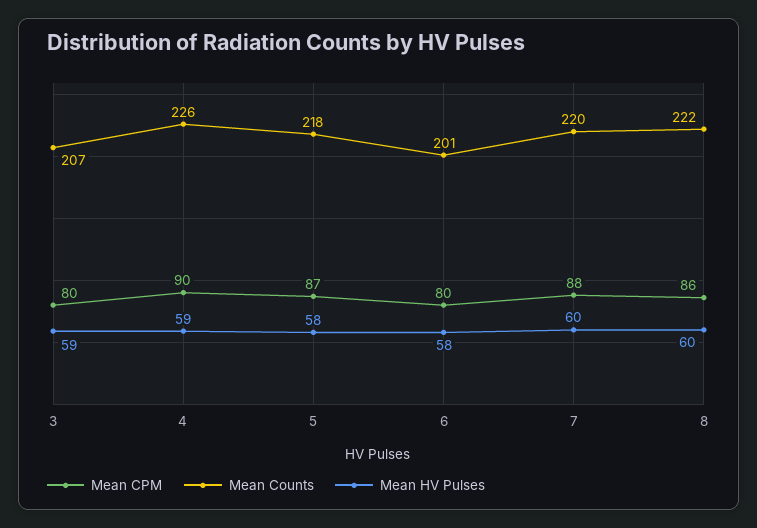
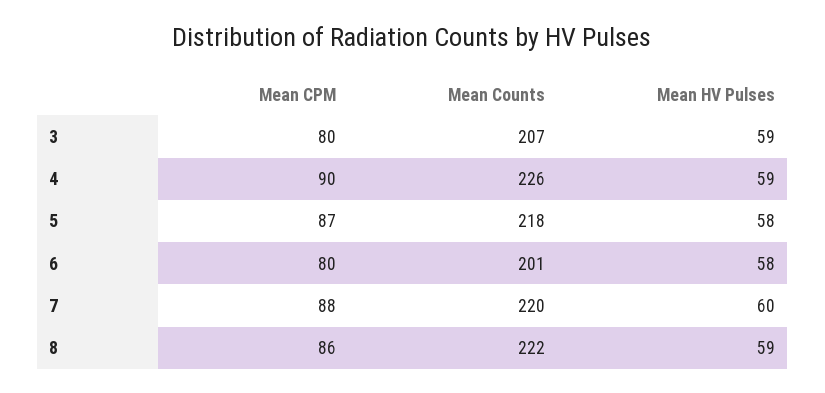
  {
    "Mean CPM": {
      "3": 80,
      "4": 90,
      "5": 87,
      "6": 80,
      "7": 88,
      "8": 86
    },
    "Mean Counts": {
      "3": 207,
      "4": 226,
      "5": 218,
      "6": 201,
      "7": 220,
      "8": 222
    },
    "Mean HV Pulses": {
      "3": 59,
      "4": 59,
      "5": 58,
      "6": 58,
      "7": 60,
-     "8": 60
+     "8": 59
    }
  }

